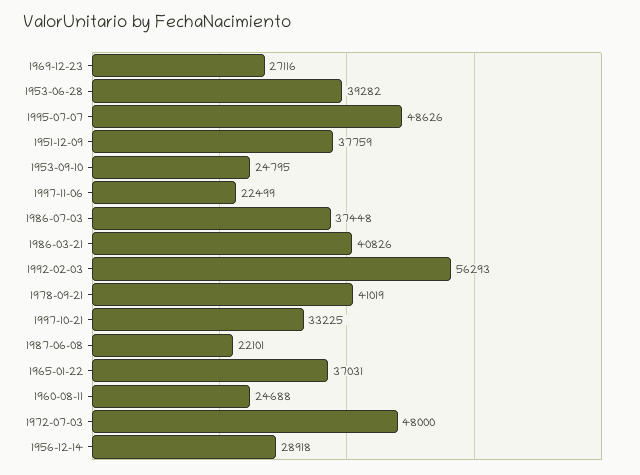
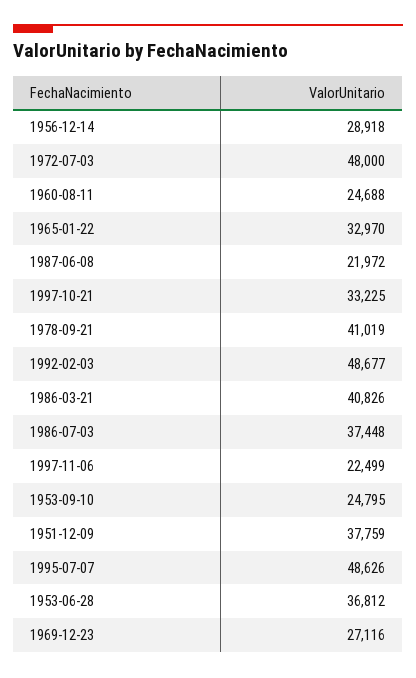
  {
    "1969-12-23": 27116,
-   "1953-06-28": 39282,
+   "1953-06-28": 36812,
    "1995-07-07": 48626,
    "1951-12-09": 37759,
    "1953-09-10": 24795,
    "1997-11-06": 22499,
    "1986-07-03": 37448,
    "1986-03-21": 40826,
-   "1992-02-03": 56293,
+   "1992-02-03": 48677,
    "1978-09-21": 41019,
    "1997-10-21": 33225,
-   "1987-06-08": 22101,
+   "1987-06-08": 21972,
-   "1965-01-22": 37031,
+   "1965-01-22": 32970,
    "1960-08-11": 24688,
    "1972-07-03": 48000,
    "1956-12-14": 28918
  }

